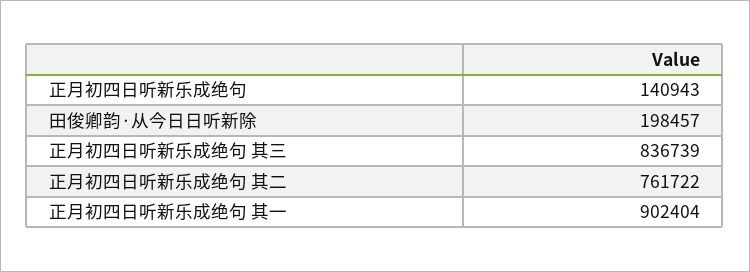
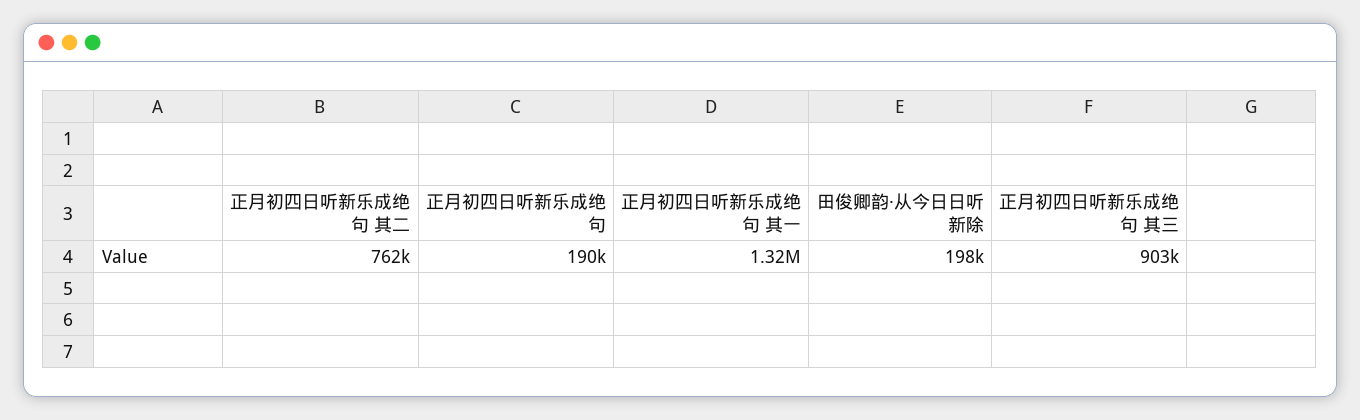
  {
-   "正月初四日听新乐成绝句": 140943,
+   "正月初四日听新乐成绝句": 190000,
    "田俊卿韵·从今日日听新除": 198457,
-   "正月初四日听新乐成绝句 其三": 836739,
+   "正月初四日听新乐成绝句 其三": 903000,
    "正月初四日听新乐成绝句 其二": 761722,
-   "正月初四日听新乐成绝句 其一": 902404
+   "正月初四日听新乐成绝句 其一": 1320000
  }

